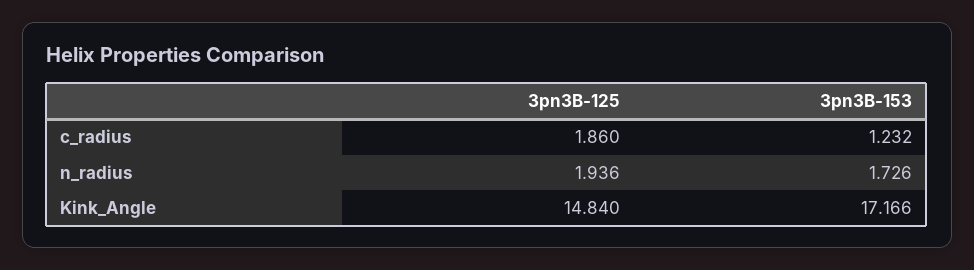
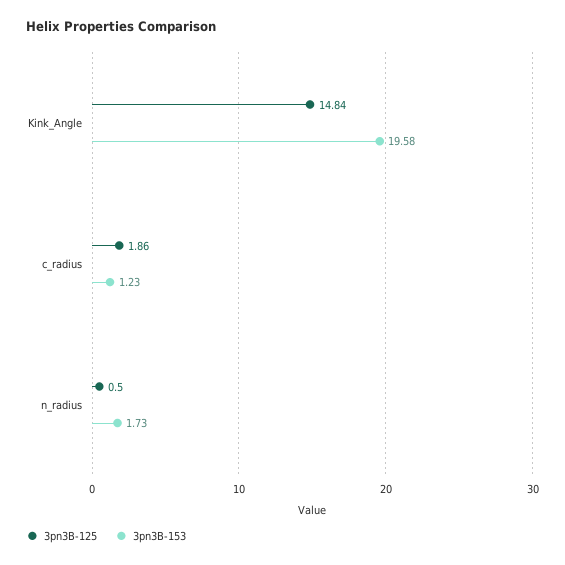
  {
    "3pn3B-125": {
      "c_radius": 1.86,
-     "n_radius": 1.936,
+     "n_radius": 0.5,
      "Kink_Angle": 14.84
    },
    "3pn3B-153": {
      "c_radius": 1.232,
      "n_radius": 1.726,
-     "Kink_Angle": 17.166
+     "Kink_Angle": 19.58
    }
  }

